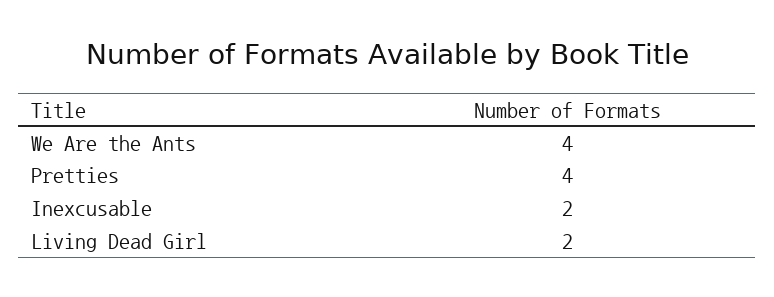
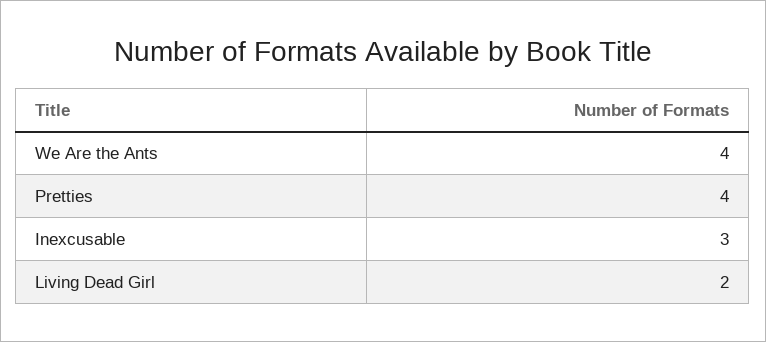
  {
    "We Are the Ants": 4,
    "Pretties": 4,
-   "Inexcusable": 2,
+   "Inexcusable": 3,
    "Living Dead Girl": 2
  }

